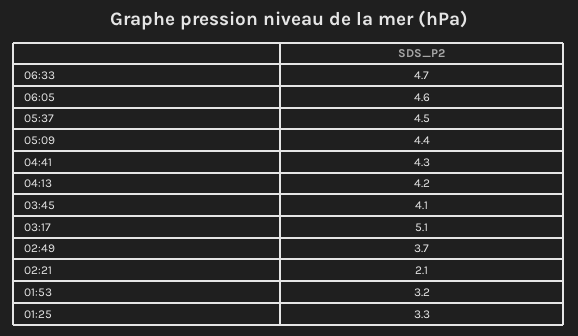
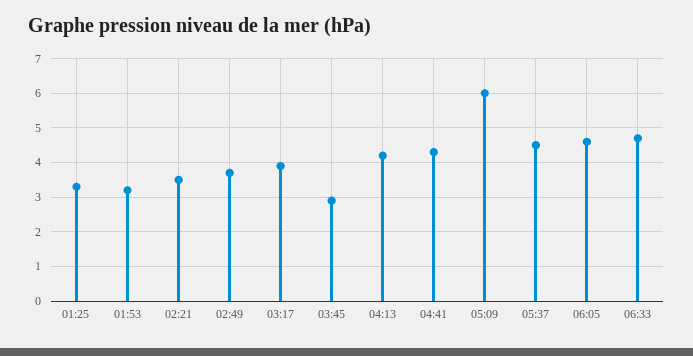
  {
    "06:33": 4.7,
    "06:05": 4.6,
    "05:37": 4.5,
-   "05:09": 4.4,
+   "05:09": 6,
    "04:41": 4.3,
    "04:13": 4.2,
-   "03:45": 4.1,
+   "03:45": 3,
-   "03:17": 5.1,
+   "03:17": 4,
    "02:49": 3.7,
-   "02:21": 2.1,
+   "02:21": 3.5,
    "01:53": 3.2,
    "01:25": 3.3
  }

